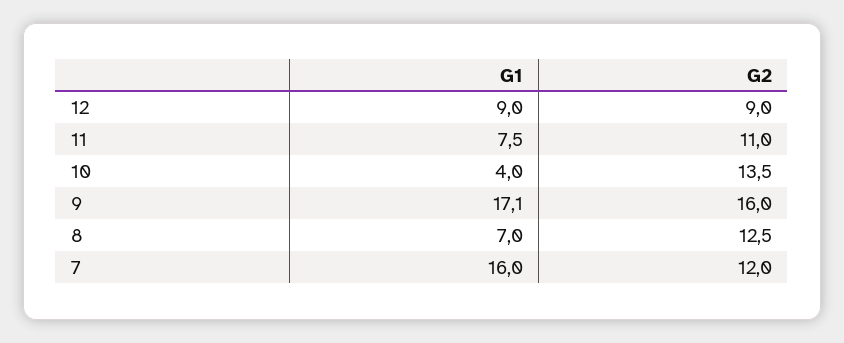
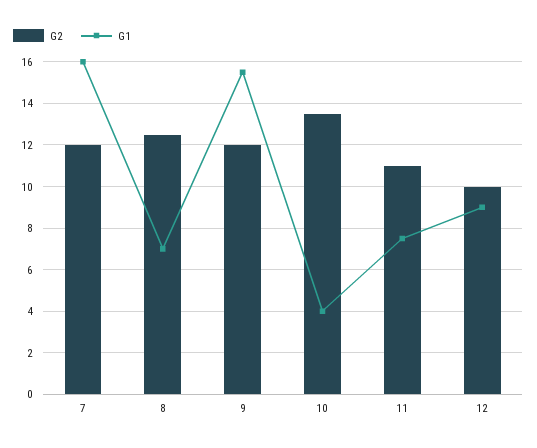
  {
    "G1": {
      "12": 9,
      "11": 7.5,
      "10": 4,
-     "9": 17.1,
+     "9": 15.5,
      "8": 7,
      "7": 16
    },
    "G2": {
-     "12": 9,
+     "12": 10,
      "11": 11,
      "10": 13.5,
-     "9": 16,
+     "9": 12,
      "8": 12.5,
      "7": 12
    }
  }

